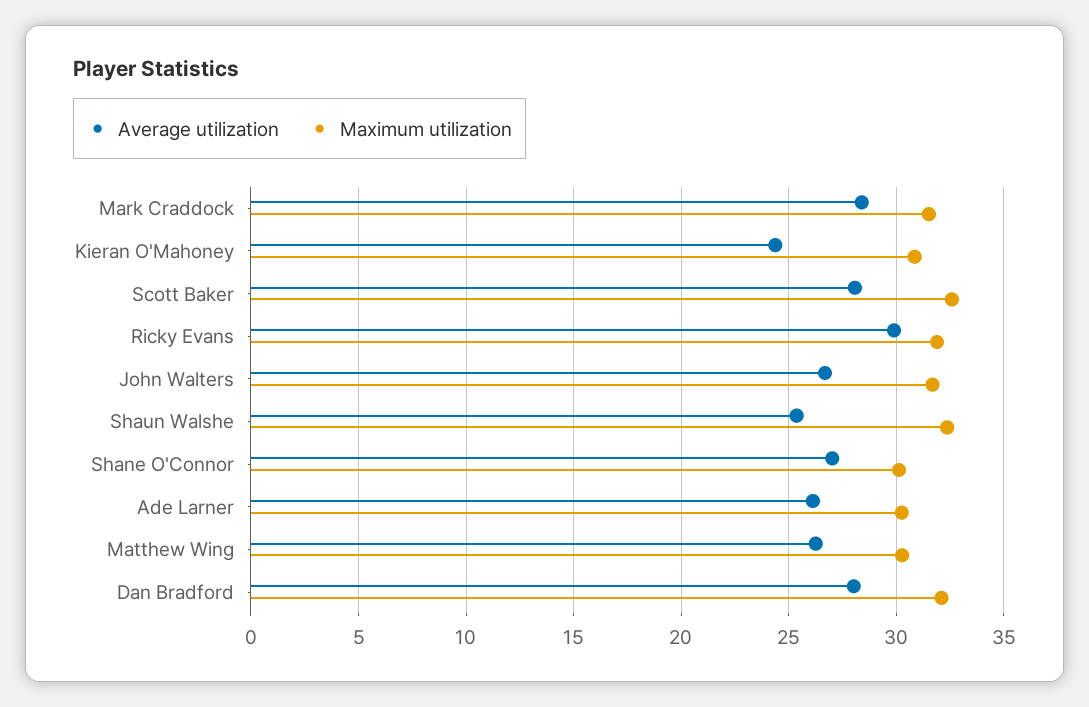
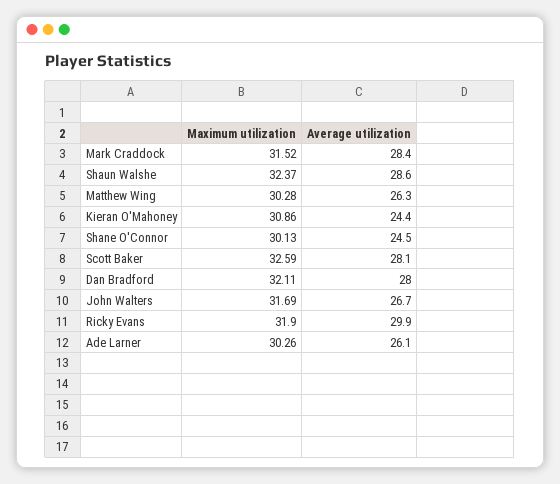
  {
    "Average utilization": {
      "Mark Craddock": 28.4,
      "Kieran O'Mahoney": 24.4,
      "Scott Baker": 28.1,
      "Ricky Evans": 29.9,
      "John Walters": 26.7,
-     "Shaun Walshe": 25.5,
+     "Shaun Walshe": 28.6,
-     "Shane O'Connor": 27,
+     "Shane O'Connor": 24.5,
      "Ade Larner": 26.1,
      "Matthew Wing": 26.3,
      "Dan Bradford": 28
    },
    "Maximum utilization": {
      "Mark Craddock": 31.52,
      "Kieran O'Mahoney": 30.86,
      "Scott Baker": 32.59,
      "Ricky Evans": 31.9,
      "John Walters": 31.69,
      "Shaun Walshe": 32.37,
      "Shane O'Connor": 30.13,
      "Ade Larner": 30.26,
      "Matthew Wing": 30.28,
      "Dan Bradford": 32.11
    }
  }

